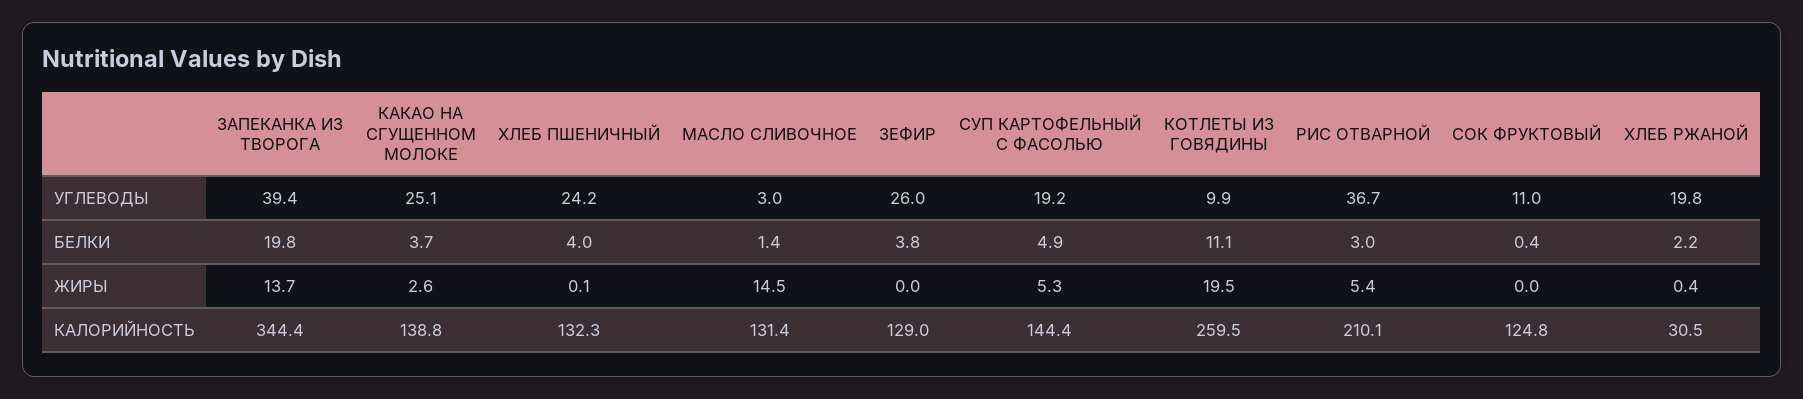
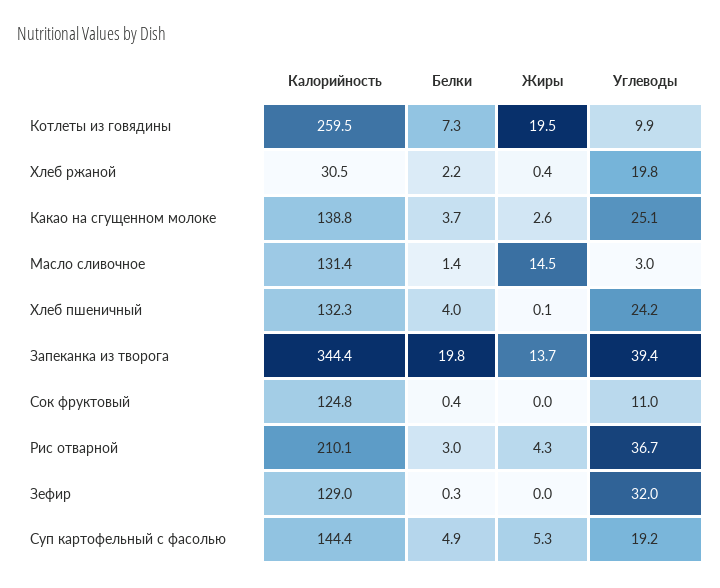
  {
    "ЗАПЕКАНКА ИЗ ТВОРОГА": {
      "УГЛЕВОДЫ": 39.4,
      "БЕЛКИ": 19.8,
      "ЖИРЫ": 13.7,
      "КАЛОРИЙНОСТЬ": 344.4
    },
    "КАКАО НА СГУЩЕННОМ МОЛОКЕ": {
      "УГЛЕВОДЫ": 25.1,
      "БЕЛКИ": 3.7,
      "ЖИРЫ": 2.6,
      "КАЛОРИЙНОСТЬ": 138.8
    },
    "ХЛЕБ ПШЕНИЧНЫЙ": {
      "УГЛЕВОДЫ": 24.2,
      "БЕЛКИ": 4,
      "ЖИРЫ": 0.1,
      "КАЛОРИЙНОСТЬ": 132.3
    },
    "МАСЛО СЛИВОЧНОЕ": {
      "УГЛЕВОДЫ": 3,
      "БЕЛКИ": 1.4,
      "ЖИРЫ": 14.5,
      "КАЛОРИЙНОСТЬ": 131.4
    },
    "ЗЕФИР": {
-     "УГЛЕВОДЫ": 26,
+     "УГЛЕВОДЫ": 32,
-     "БЕЛКИ": 3.8,
+     "БЕЛКИ": 0.3,
      "ЖИРЫ": 0,
      "КАЛОРИЙНОСТЬ": 129
    },
    "СУП КАРТОФЕЛЬНЫЙ С ФАСОЛЬЮ": {
      "УГЛЕВОДЫ": 19.2,
      "БЕЛКИ": 4.9,
      "ЖИРЫ": 5.3,
      "КАЛОРИЙНОСТЬ": 144.4
    },
    "КОТЛЕТЫ ИЗ ГОВЯДИНЫ": {
      "УГЛЕВОДЫ": 9.9,
-     "БЕЛКИ": 11.1,
+     "БЕЛКИ": 7.3,
      "ЖИРЫ": 19.5,
      "КАЛОРИЙНОСТЬ": 259.5
    },
    "РИС ОТВАРНОЙ": {
      "УГЛЕВОДЫ": 36.7,
      "БЕЛКИ": 3,
-     "ЖИРЫ": 5.4,
+     "ЖИРЫ": 4.3,
      "КАЛОРИЙНОСТЬ": 210.1
    },
    "СОК ФРУКТОВЫЙ": {
      "УГЛЕВОДЫ": 11,
      "БЕЛКИ": 0.4,
      "ЖИРЫ": 0,
      "КАЛОРИЙНОСТЬ": 124.8
    },
    "ХЛЕБ РЖАНОЙ": {
      "УГЛЕВОДЫ": 19.8,
      "БЕЛКИ": 2.2,
      "ЖИРЫ": 0.4,
      "КАЛОРИЙНОСТЬ": 30.5
    }
  }

